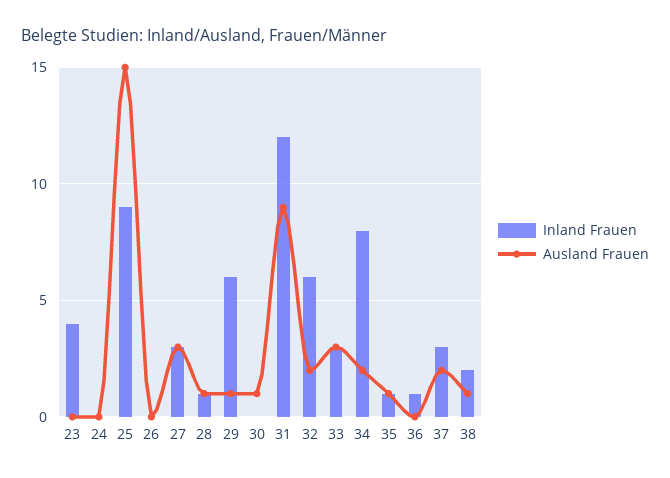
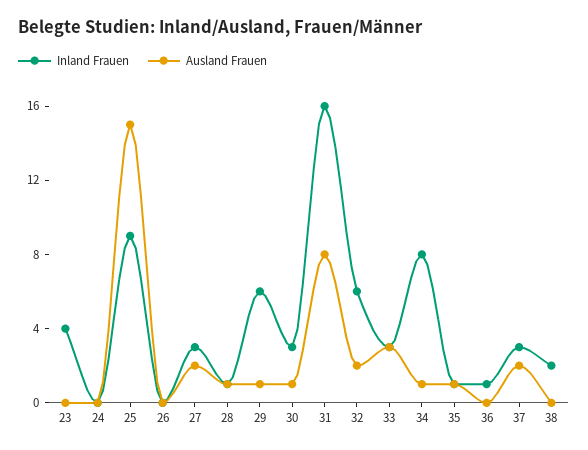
  {
    "Inland Frauen": {
      "23": 4,
      "24": 0,
      "25": 9,
      "26": 0,
      "27": 3,
      "28": 1,
      "29": 6,
-     "30": 0,
+     "30": 3,
-     "31": 12,
+     "31": 16,
      "32": 6,
      "33": 3,
      "34": 8,
      "35": 1,
      "36": 1,
      "37": 3,
      "38": 2
    },
    "Ausland Frauen": {
      "23": 0,
      "24": 0,
      "25": 15,
      "26": 0,
-     "27": 3,
+     "27": 2,
      "28": 1,
      "29": 1,
      "30": 1,
-     "31": 9,
+     "31": 8,
      "32": 2,
      "33": 3,
-     "34": 2,
+     "34": 1,
      "35": 1,
      "36": 0,
      "37": 2,
-     "38": 1
+     "38": 0
    }
  }

